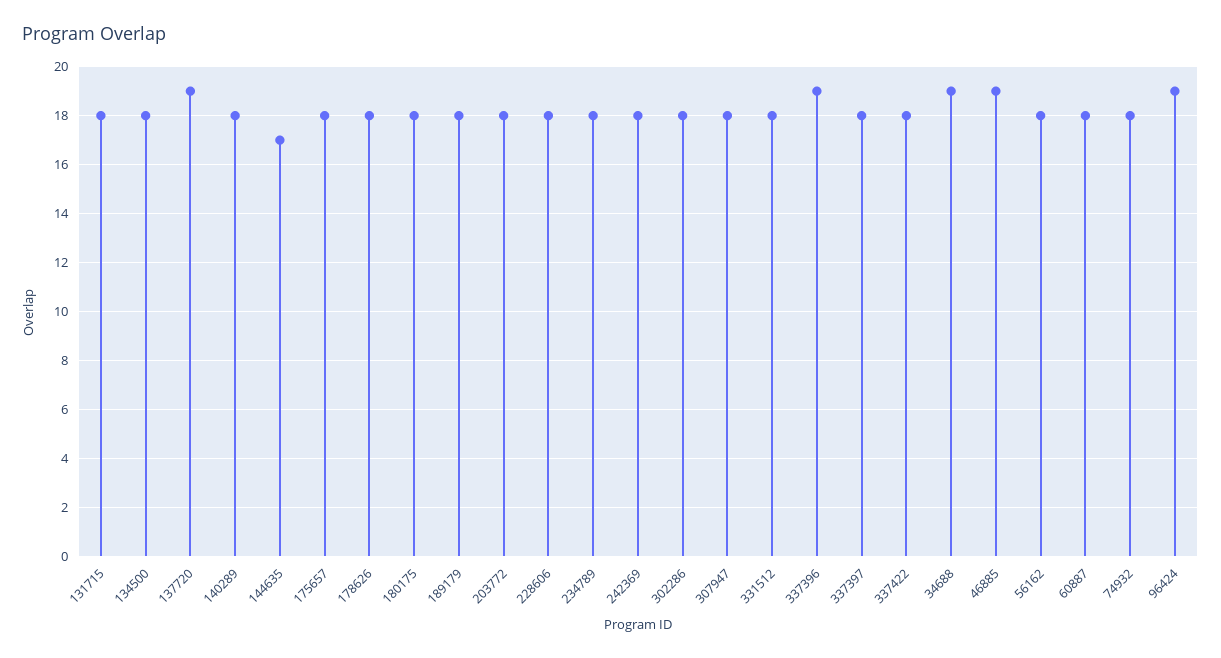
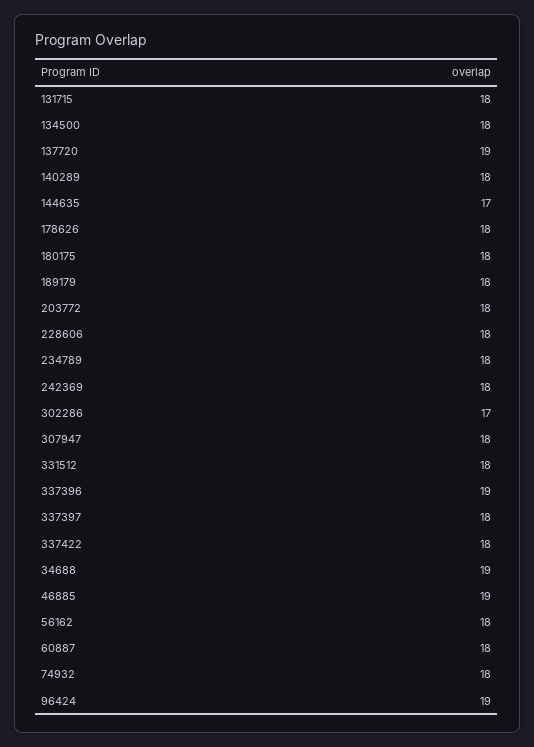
  {
    "131715": 18,
    "134500": 18,
    "137720": 19,
    "140289": 18,
    "144635": 17,
-   "175657": 18,
    "178626": 18,
    "180175": 18,
    "189179": 18,
    "203772": 18,
    "228606": 18,
    "234789": 18,
    "242369": 18,
-   "302286": 18,
+   "302286": 17,
    "307947": 18,
    "331512": 18,
    "337396": 19,
    "337397": 18,
    "337422": 18,
    "34688": 19,
    "46885": 19,
    "56162": 18,
    "60887": 18,
    "74932": 18,
    "96424": 19
  }

